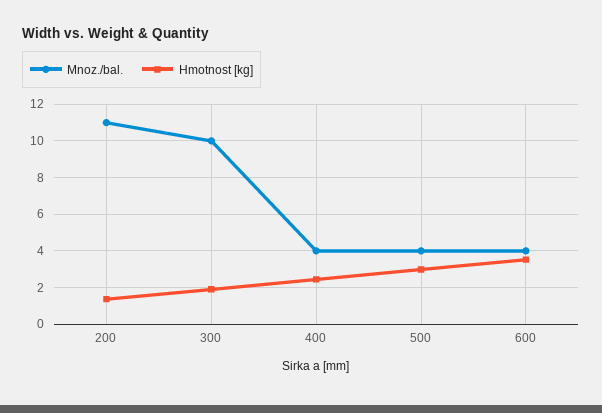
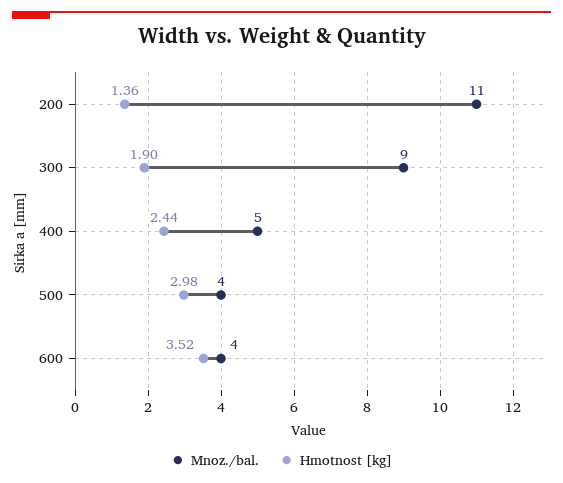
  {
    "Mnoz./bal.": {
      "200": 11,
-     "300": 10,
+     "300": 9,
-     "400": 4,
+     "400": 5,
      "500": 4,
      "600": 4
    },
    "Hmotnost [kg]": {
      "200": 1.36,
      "300": 1.9,
      "400": 2.44,
      "500": 2.98,
      "600": 3.52
    }
  }

